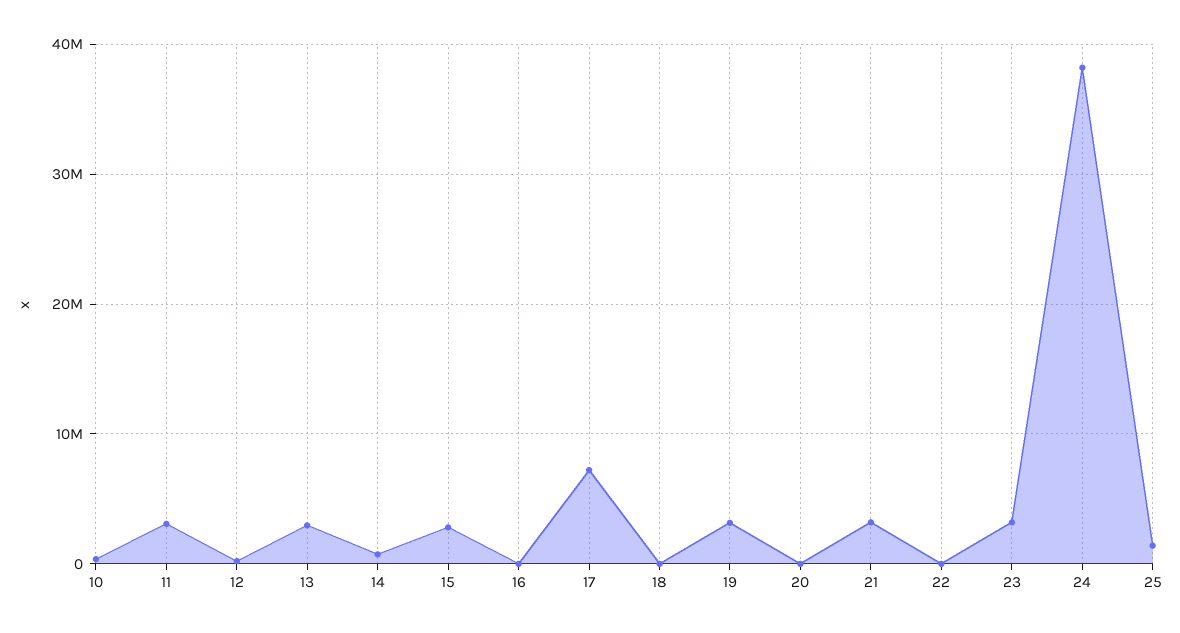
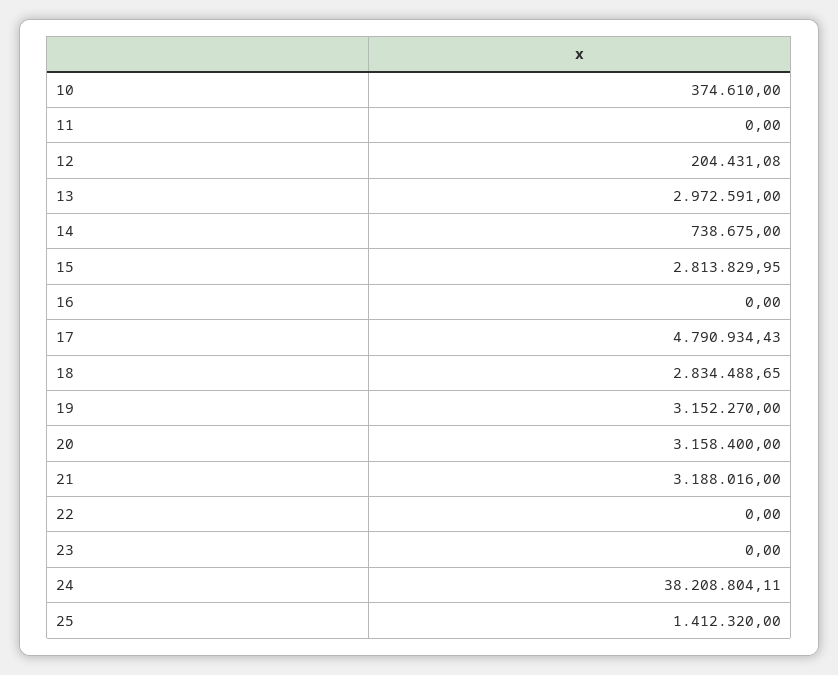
  {
    "10": 374610,
-   "11": 3000000,
+   "11": 0,
    "12": 204431.08,
    "13": 2972591,
    "14": 738675,
    "15": 2813829.95,
    "16": 0,
-   "17": 7000000,
+   "17": 4790934.43,
-   "18": 0,
+   "18": 2834488.65,
    "19": 3152270,
-   "20": 0,
+   "20": 3158400,
    "21": 3188016,
    "22": 0,
-   "23": 3000000,
+   "23": 0,
    "24": 38208804.11,
    "25": 1412320
  }

